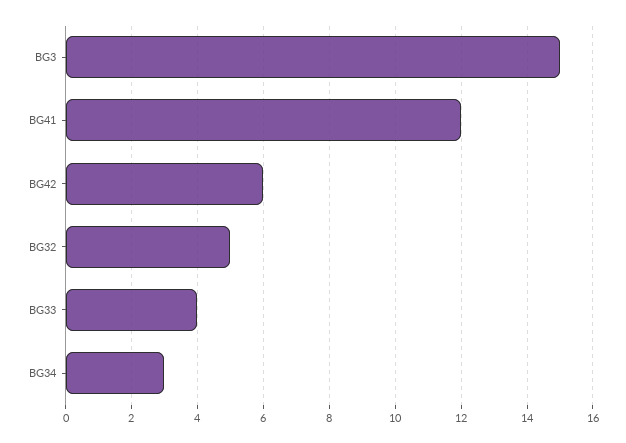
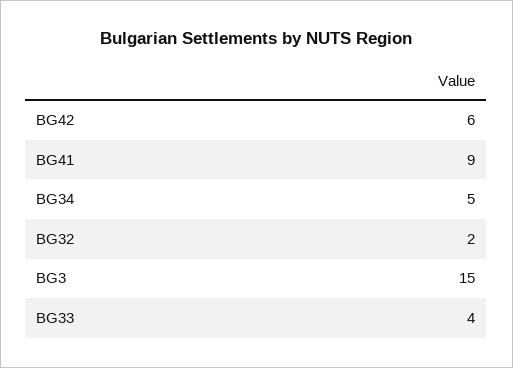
  {
    "BG3": 15,
-   "BG41": 12,
+   "BG41": 9,
    "BG42": 6,
-   "BG32": 5,
+   "BG32": 2,
    "BG33": 4,
-   "BG34": 3
+   "BG34": 5
  }

